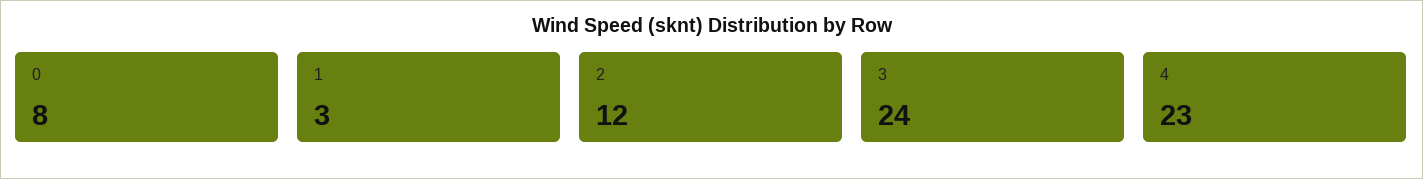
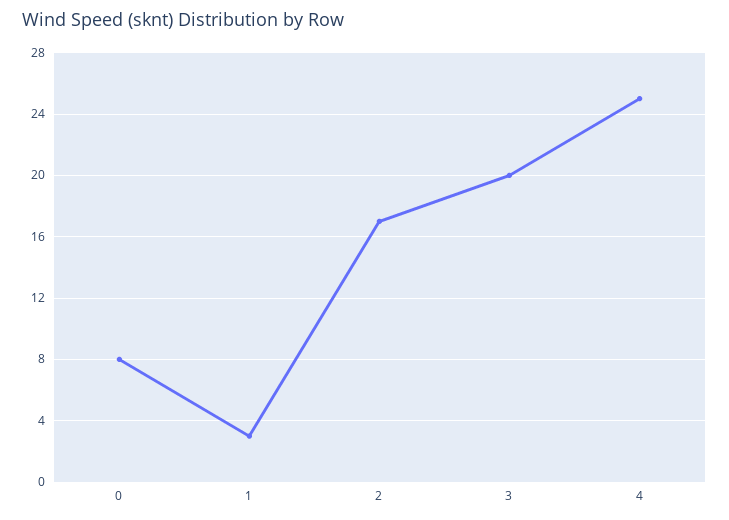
  {
    "0": 8,
    "1": 3,
-   "2": 12,
+   "2": 17,
-   "3": 24,
+   "3": 20,
-   "4": 23
+   "4": 25
  }

